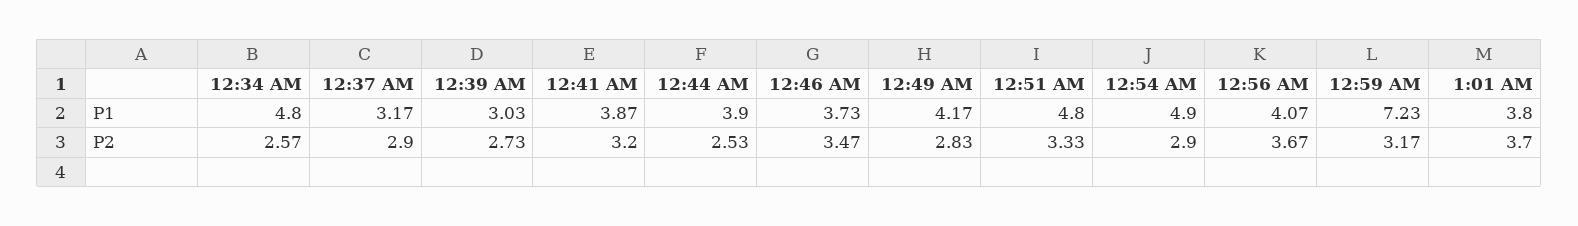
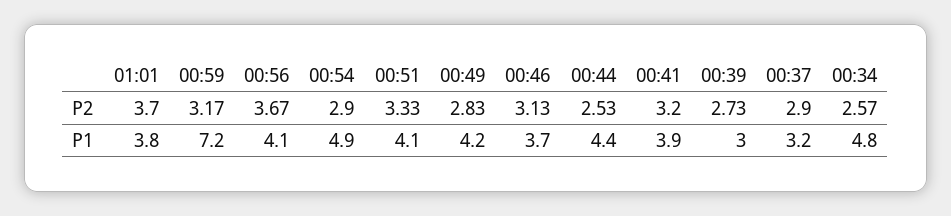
  {
    "12:34 AM": {
      "P1": 4.8,
      "P2": 2.57
    },
    "12:37 AM": {
      "P1": 3.17,
      "P2": 2.9
    },
    "12:39 AM": {
      "P1": 3.03,
      "P2": 2.73
    },
    "12:41 AM": {
      "P1": 3.87,
      "P2": 3.2
    },
    "12:44 AM": {
-     "P1": 3.9,
+     "P1": 4.4,
      "P2": 2.53
    },
    "12:46 AM": {
      "P1": 3.73,
-     "P2": 3.47
+     "P2": 3.13
    },
    "12:49 AM": {
      "P1": 4.17,
      "P2": 2.83
    },
    "12:51 AM": {
-     "P1": 4.8,
+     "P1": 4.1,
      "P2": 3.33
    },
    "12:54 AM": {
      "P1": 4.9,
      "P2": 2.9
    },
    "12:56 AM": {
      "P1": 4.07,
      "P2": 3.67
    },
    "12:59 AM": {
      "P1": 7.23,
      "P2": 3.17
    },
    "1:01 AM": {
      "P1": 3.8,
      "P2": 3.7
    }
  }

